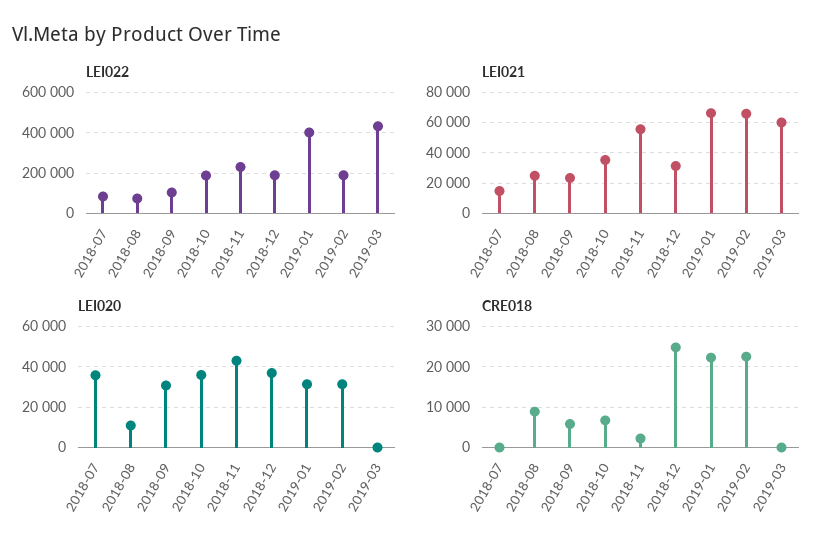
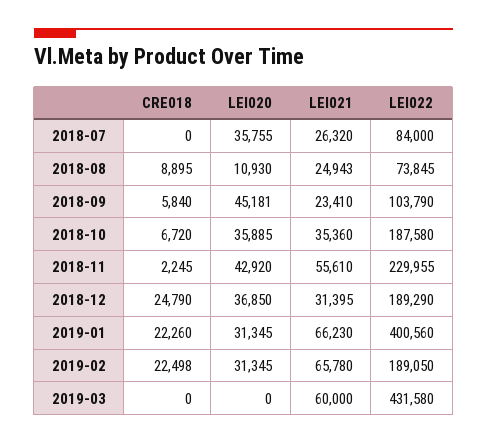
  {
    "LEI022": {
      "2018-07": 84000,
      "2018-08": 73845,
      "2018-09": 103790,
      "2018-10": 187580,
      "2018-11": 229955,
      "2018-12": 189290,
      "2019-01": 400560,
      "2019-02": 189050,
      "2019-03": 431580
    },
    "LEI021": {
-     "2018-07": 15000,
+     "2018-07": 26320,
      "2018-08": 24943,
      "2018-09": 23410,
      "2018-10": 35360,
      "2018-11": 55610,
      "2018-12": 31395,
      "2019-01": 66230,
      "2019-02": 65780,
      "2019-03": 60000
    },
    "LEI020": {
      "2018-07": 35755,
      "2018-08": 10930,
-     "2018-09": 30000,
+     "2018-09": 45181,
      "2018-10": 35885,
      "2018-11": 42920,
      "2018-12": 36850,
      "2019-01": 31345,
      "2019-02": 31345,
      "2019-03": 0
    },
    "CRE018": {
      "2018-07": 0,
      "2018-08": 8895,
      "2018-09": 5840,
      "2018-10": 6720,
      "2018-11": 2245,
      "2018-12": 24790,
      "2019-01": 22260,
      "2019-02": 22498,
      "2019-03": 0
    }
  }

